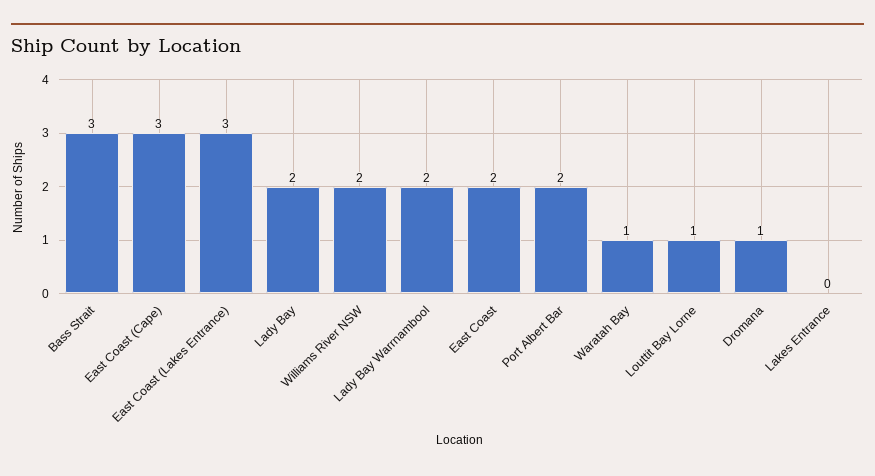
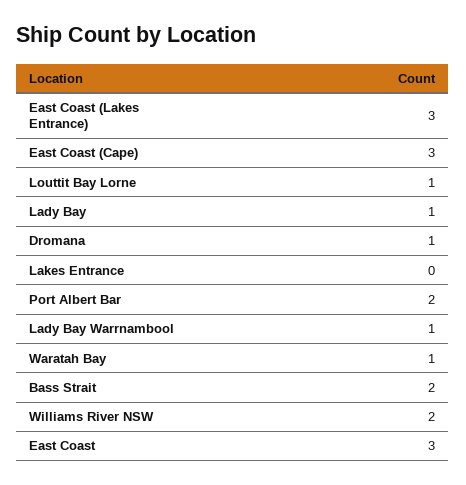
  {
-   "Bass Strait": 3,
+   "Bass Strait": 2,
    "East Coast (Cape)": 3,
    "East Coast (Lakes Entrance)": 3,
-   "Lady Bay": 2,
+   "Lady Bay": 1,
    "Williams River NSW": 2,
-   "Lady Bay Warrnambool": 2,
+   "Lady Bay Warrnambool": 1,
-   "East Coast": 2,
+   "East Coast": 3,
    "Port Albert Bar": 2,
    "Waratah Bay": 1,
    "Louttit Bay Lorne": 1,
    "Dromana": 1,
    "Lakes Entrance": 0
  }

